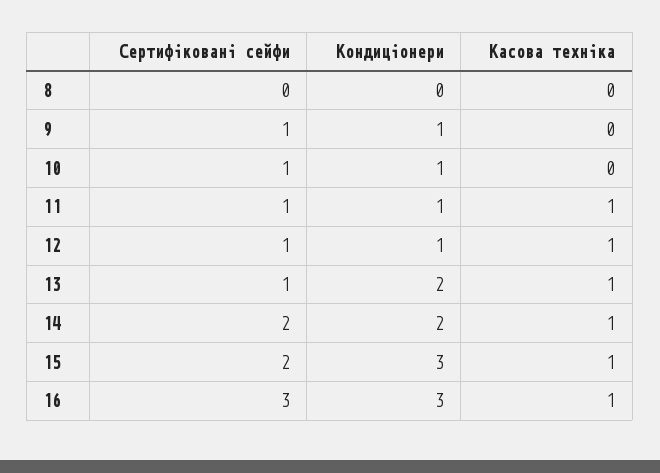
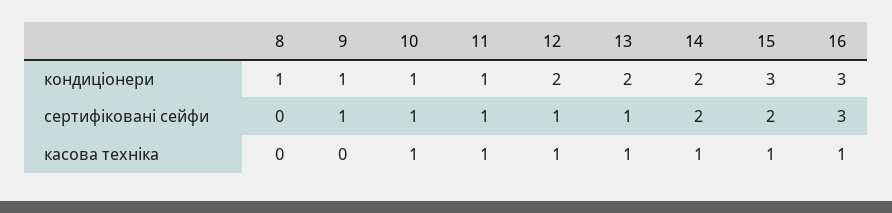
  {
    "Сертифіковані сейфи": {
      "8": 0,
      "9": 1,
      "10": 1,
      "11": 1,
      "12": 1,
      "13": 1,
      "14": 2,
      "15": 2,
      "16": 3
    },
    "Кондиціонери": {
-     "8": 0,
+     "8": 1,
      "9": 1,
      "10": 1,
      "11": 1,
-     "12": 1,
+     "12": 2,
      "13": 2,
      "14": 2,
      "15": 3,
      "16": 3
    },
    "Касова техніка": {
      "8": 0,
      "9": 0,
-     "10": 0,
+     "10": 1,
      "11": 1,
      "12": 1,
      "13": 1,
      "14": 1,
      "15": 1,
      "16": 1
    }
  }

